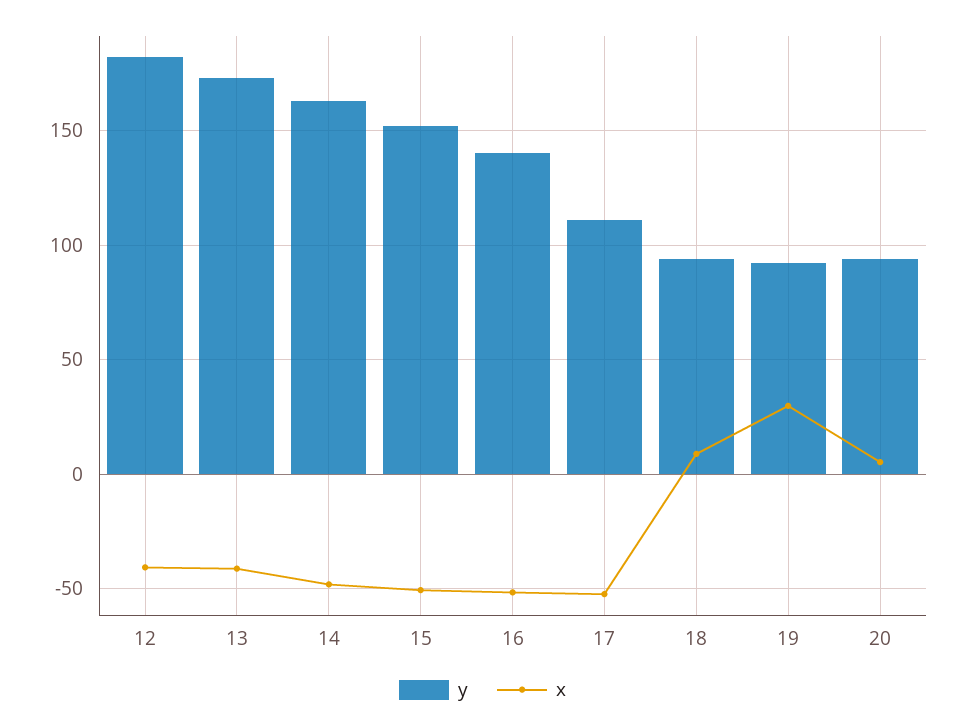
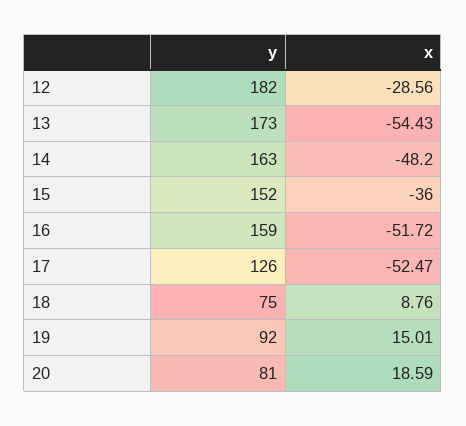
  {
    "y": {
      "12": 182,
      "13": 173,
      "14": 163,
      "15": 152,
-     "16": 140,
+     "16": 159,
-     "17": 110,
+     "17": 126,
-     "18": 95,
+     "18": 75,
      "19": 92,
-     "20": 95
+     "20": 81
    },
    "x": {
-     "12": -40,
+     "12": -28.56,
-     "13": -40,
+     "13": -54.43,
      "14": -48.2,
-     "15": -50,
+     "15": -36,
      "16": -51.72,
      "17": -52.47,
      "18": 8.76,
-     "19": 30,
+     "19": 15.01,
-     "20": 5
+     "20": 18.59
    }
  }

